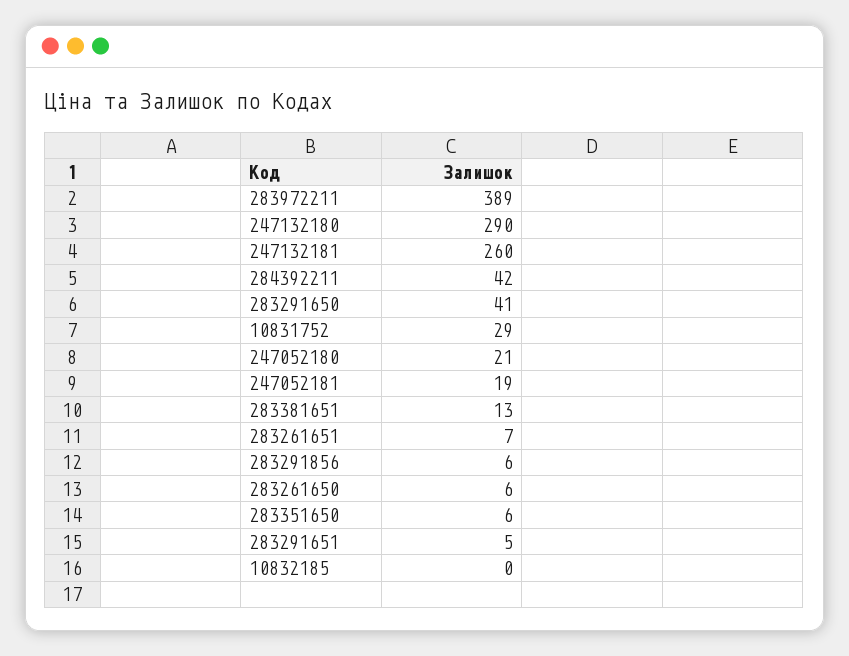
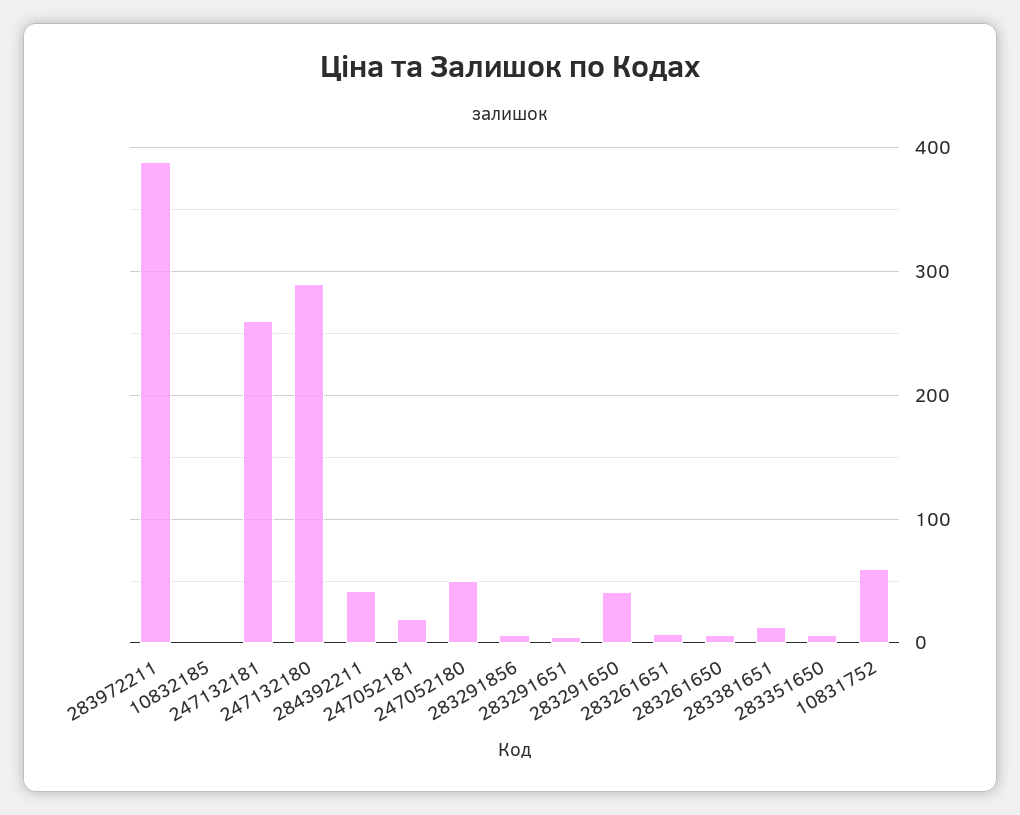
  {
    "283972211": 389,
    "247132180": 290,
    "247132181": 260,
    "284392211": 42,
    "283291650": 41,
-   "10831752": 29,
+   "10831752": 60,
-   "247052180": 21,
+   "247052180": 50,
    "247052181": 19,
    "283381651": 13,
    "283261651": 7,
    "283291856": 6,
    "283261650": 6,
    "283351650": 6,
    "283291651": 5,
    "10832185": 0
  }

